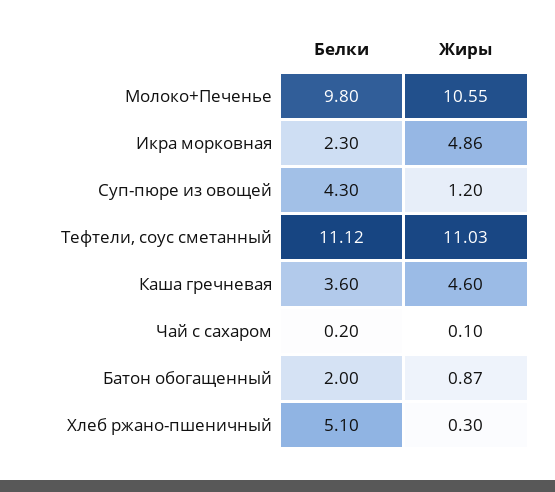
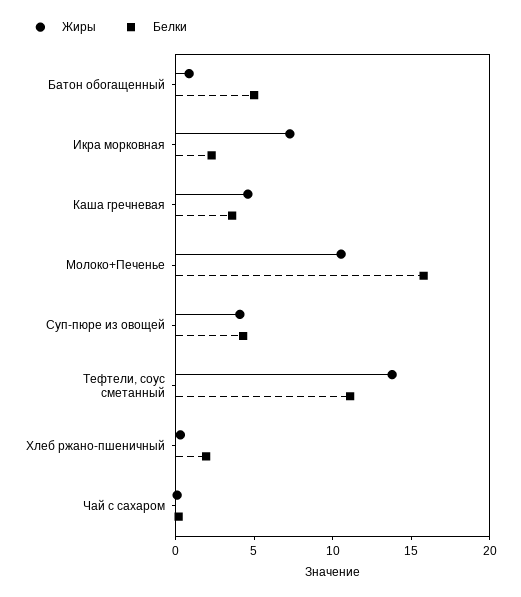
  {
    "Белки": {
-     "Молоко+Печенье": 9.8,
+     "Молоко+Печенье": 16,
      "Икра морковная": 2.3,
      "Суп-пюре из овощей": 4.3,
      "Тефтели, соус сметанный": 11.12,
      "Каша гречневая": 3.6,
      "Чай с сахаром": 0.2,
-     "Батон обогащенный": 2,
+     "Батон обогащенный": 5,
-     "Хлеб ржано-пшеничный": 5.1
+     "Хлеб ржано-пшеничный": 2
    },
    "Жиры": {
      "Молоко+Печенье": 10.55,
-     "Икра морковная": 4.86,
+     "Икра морковная": 7,
-     "Суп-пюре из овощей": 1.2,
+     "Суп-пюре из овощей": 4,
-     "Тефтели, соус сметанный": 11.03,
+     "Тефтели, соус сметанный": 14,
      "Каша гречневая": 4.6,
      "Чай с сахаром": 0.1,
      "Батон обогащенный": 0.87,
      "Хлеб ржано-пшеничный": 0.3
    }
  }

